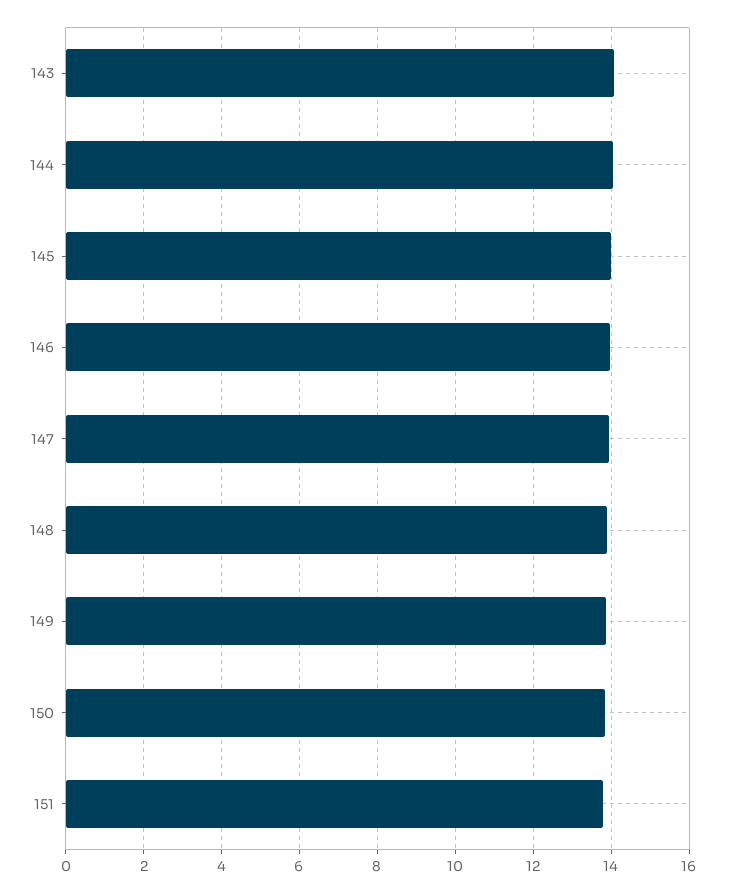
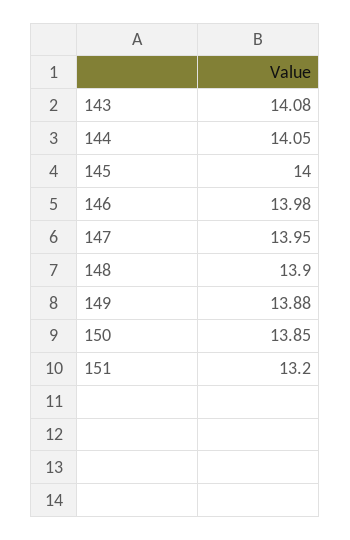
  {
    "143": 14.08,
    "144": 14.05,
    "145": 14,
    "146": 13.98,
    "147": 13.95,
    "148": 13.9,
    "149": 13.88,
    "150": 13.85,
-   "151": 13.8
+   "151": 13.2
  }

